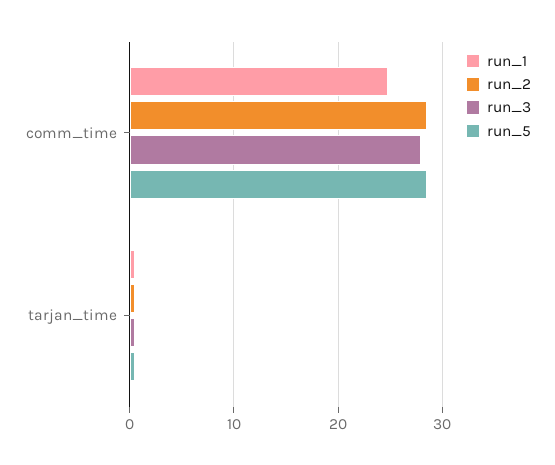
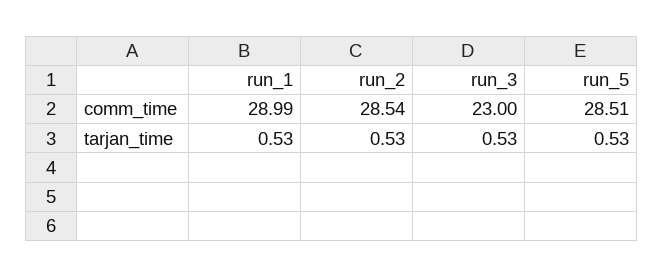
  {
    "run_1": {
-     "comm_time": 25,
+     "comm_time": 28.99,
      "tarjan_time": 0.53
    },
    "run_2": {
      "comm_time": 28.54,
      "tarjan_time": 0.53
    },
    "run_3": {
-     "comm_time": 28,
+     "comm_time": 23,
      "tarjan_time": 0.53
    },
    "run_5": {
      "comm_time": 28.51,
      "tarjan_time": 0.53
    }
  }

